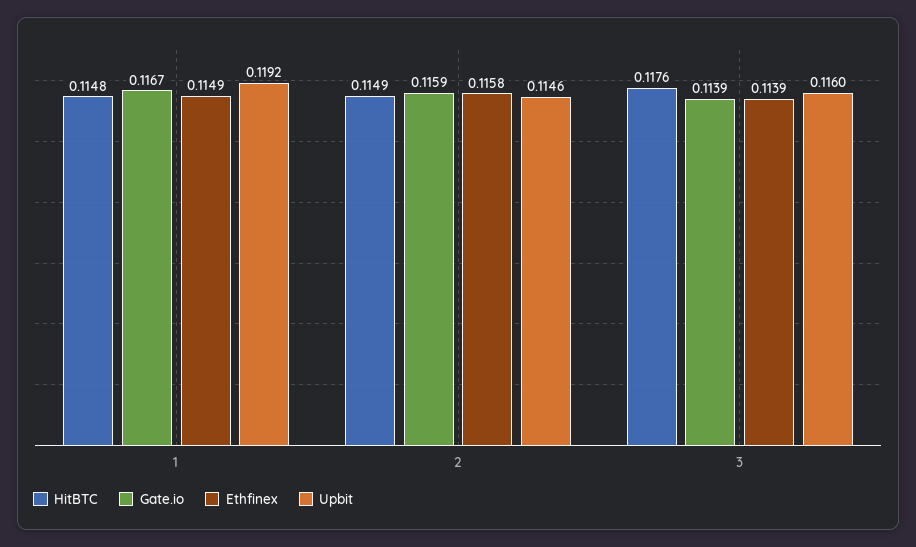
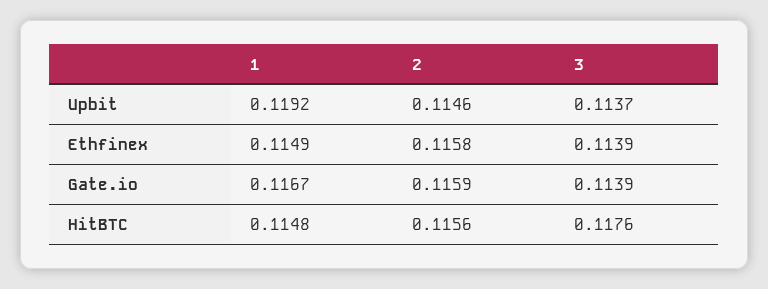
  {
    "HitBTC": {
      "1": 0.1148,
-     "2": 0.1149,
+     "2": 0.1156,
      "3": 0.1176
    },
    "Gate.io": {
      "1": 0.1167,
      "2": 0.1159,
      "3": 0.1139
    },
    "Ethfinex": {
      "1": 0.1149,
      "2": 0.1158,
      "3": 0.1139
    },
    "Upbit": {
      "1": 0.1192,
      "2": 0.1146,
-     "3": 0.116
+     "3": 0.1137
    }
  }

